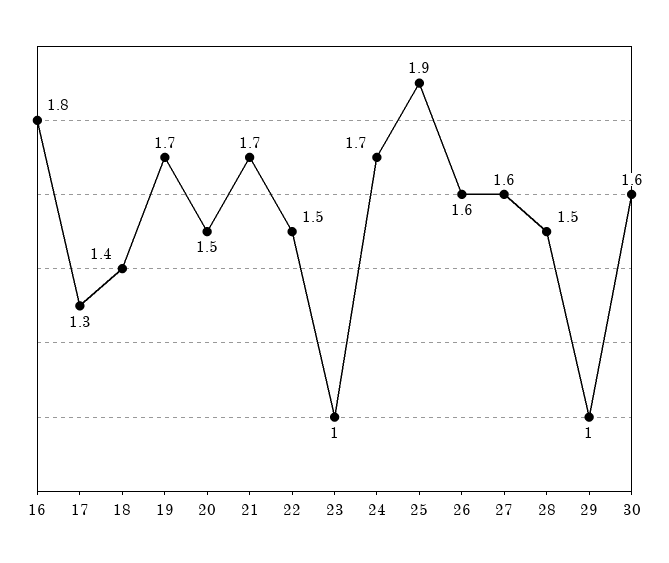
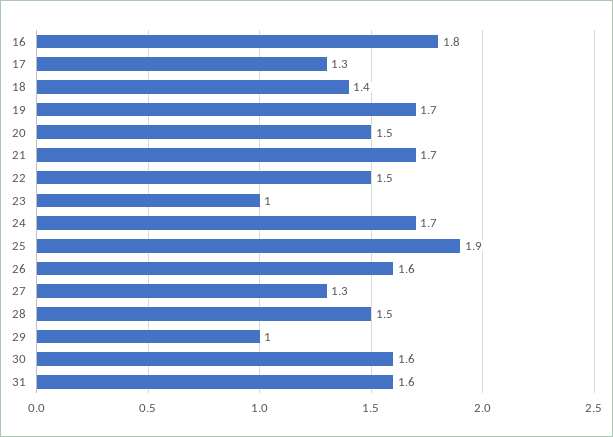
  {
    "16": 1.8,
    "17": 1.3,
    "18": 1.4,
    "19": 1.7,
    "20": 1.5,
    "21": 1.7,
    "22": 1.5,
    "23": 1,
    "24": 1.7,
    "25": 1.9,
    "26": 1.6,
-   "27": 1.6,
+   "27": 1.3,
    "28": 1.5,
    "29": 1,
-   "30": 1.6
+   "30": 1.6,
+   "31": 1.6
  }

